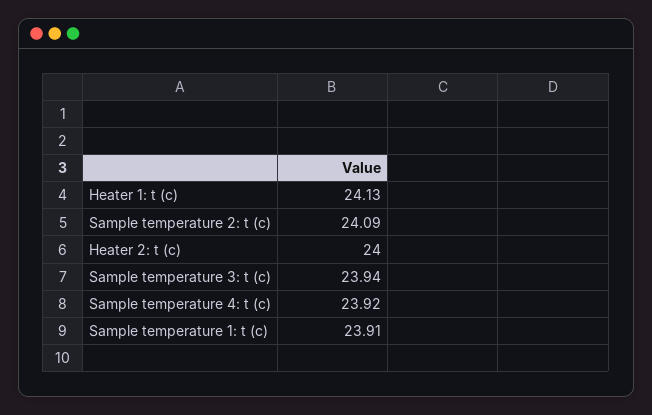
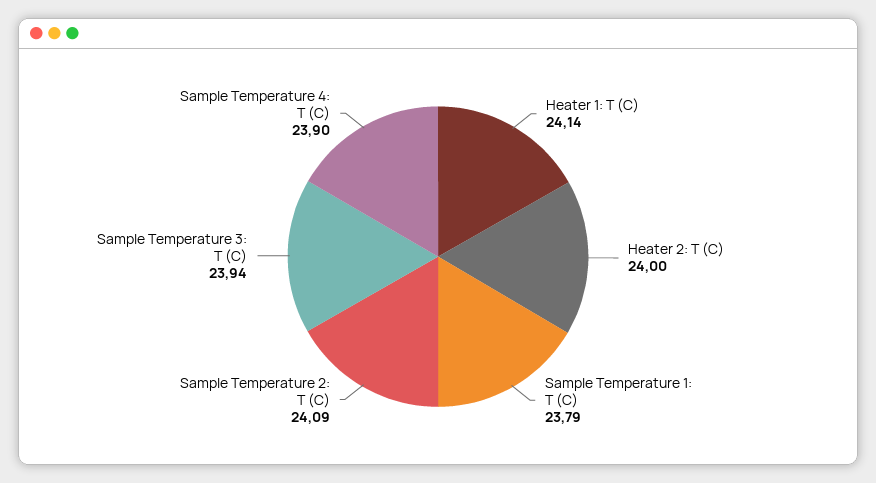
  {
-   "Heater 1: t (c)": 24.13,
+   "Heater 1: t (c)": 24.14,
    "Sample temperature 2: t (c)": 24.09,
    "Heater 2: t (c)": 24,
    "Sample temperature 3: t (c)": 23.94,
-   "Sample temperature 4: t (c)": 23.92,
+   "Sample temperature 4: t (c)": 23.9,
-   "Sample temperature 1: t (c)": 23.91
+   "Sample temperature 1: t (c)": 23.79
  }

